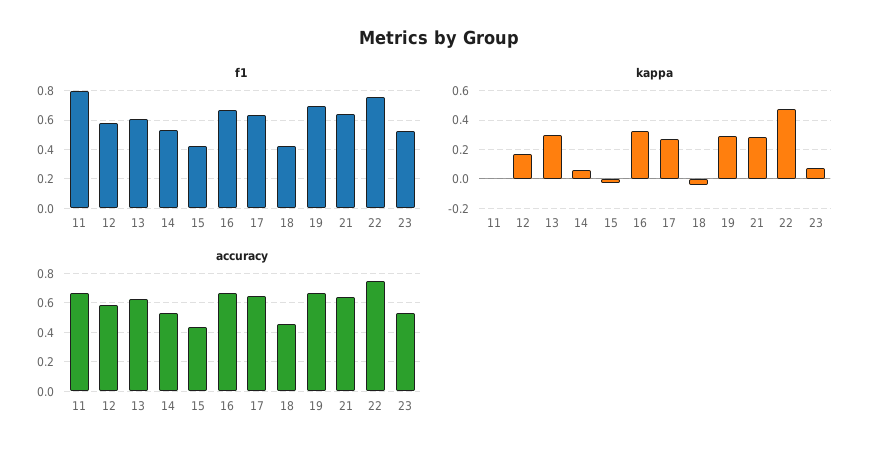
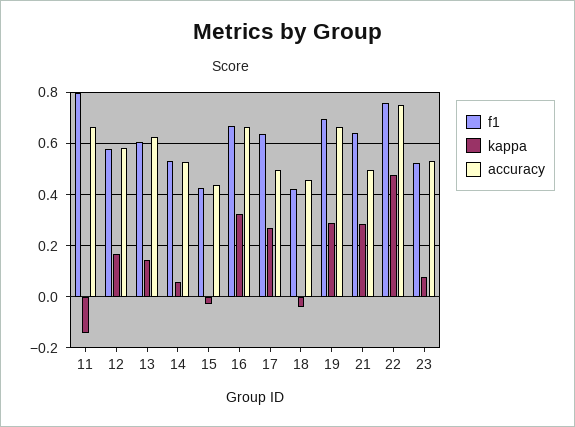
  {
    "f1": {
      "11": 0.8,
      "12": 0.575,
      "13": 0.6,
      "14": 0.525,
      "15": 0.425,
      "16": 0.675,
      "17": 0.625,
      "18": 0.425,
      "19": 0.7,
      "21": 0.65,
      "22": 0.75,
      "23": 0.525
    },
    "kappa": {
-     "11": 0,
+     "11": -0.15,
      "12": 0.175,
-     "13": 0.3,
+     "13": 0.15,
      "14": 0.05,
      "15": -0.025,
      "16": 0.325,
      "17": 0.275,
      "18": -0.05,
      "19": 0.3,
      "21": 0.275,
      "22": 0.475,
      "23": 0.075
    },
    "accuracy": {
      "11": 0.675,
      "12": 0.575,
      "13": 0.625,
      "14": 0.525,
      "15": 0.45,
      "16": 0.675,
-     "17": 0.65,
+     "17": 0.5,
      "18": 0.45,
      "19": 0.675,
-     "21": 0.65,
+     "21": 0.5,
      "22": 0.75,
      "23": 0.525
    }
  }

